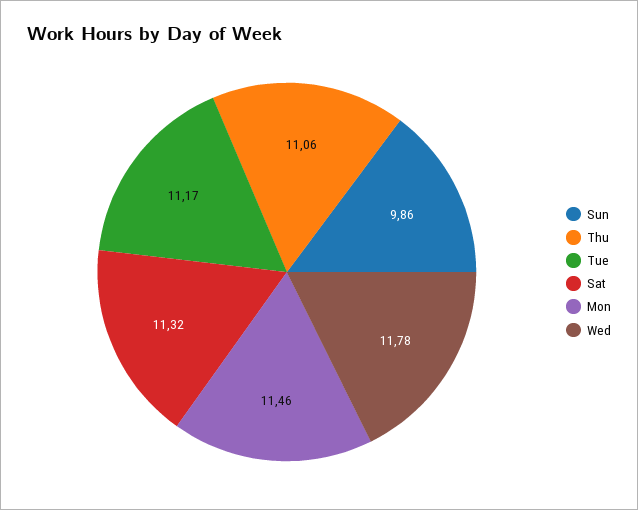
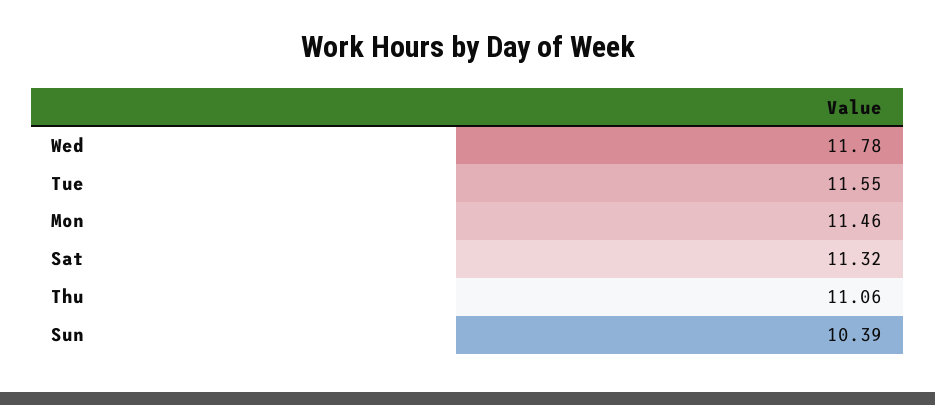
  {
-   "Sun": 9.86,
+   "Sun": 10.39,
    "Thu": 11.06,
-   "Tue": 11.17,
+   "Tue": 11.55,
    "Sat": 11.32,
    "Mon": 11.46,
    "Wed": 11.78
  }

